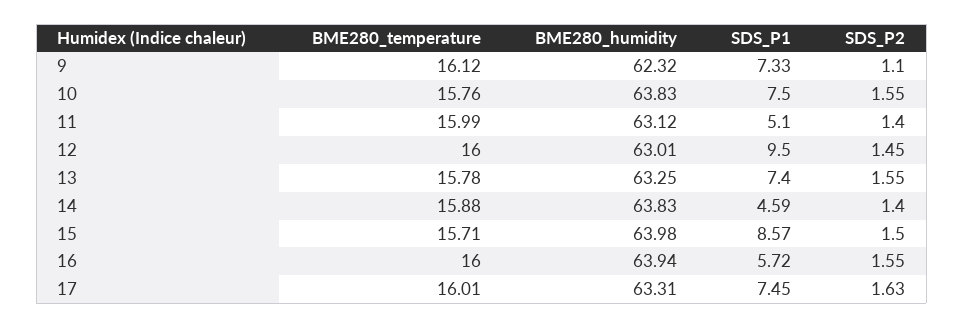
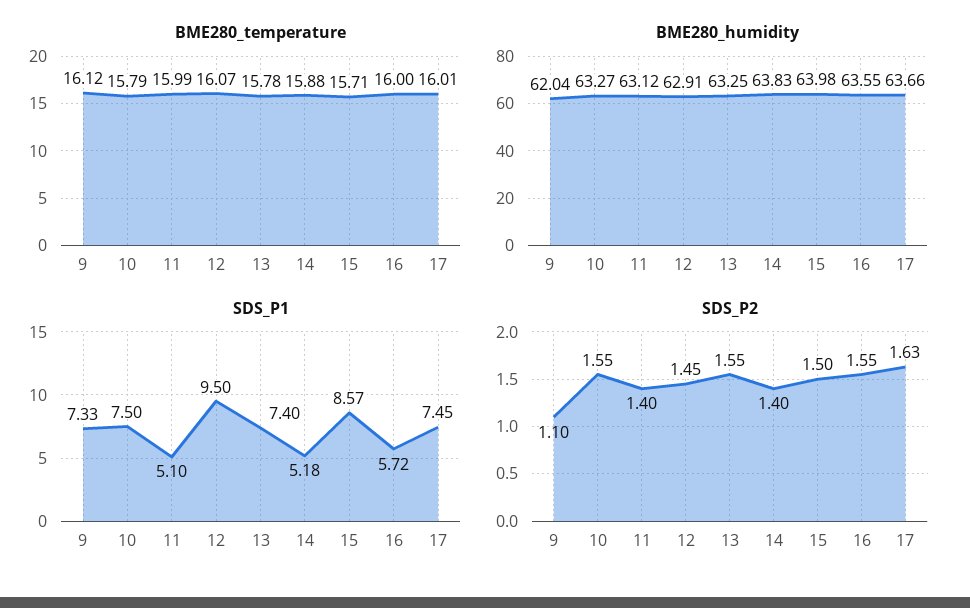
  {
    "BME280_temperature": {
      "9": 16.12,
-     "10": 15.76,
+     "10": 15.79,
      "11": 15.99,
-     "12": 16,
+     "12": 16.07,
      "13": 15.78,
      "14": 15.88,
      "15": 15.71,
      "16": 16,
      "17": 16.01
    },
    "BME280_humidity": {
-     "9": 62.32,
+     "9": 62.04,
-     "10": 63.83,
+     "10": 63.27,
      "11": 63.12,
-     "12": 63.01,
+     "12": 62.91,
      "13": 63.25,
      "14": 63.83,
      "15": 63.98,
-     "16": 63.94,
+     "16": 63.55,
-     "17": 63.31
+     "17": 63.66
    },
    "SDS_P1": {
      "9": 7.33,
      "10": 7.5,
      "11": 5.1,
      "12": 9.5,
      "13": 7.4,
-     "14": 4.59,
+     "14": 5.18,
      "15": 8.57,
      "16": 5.72,
      "17": 7.45
    },
    "SDS_P2": {
      "9": 1.1,
      "10": 1.55,
      "11": 1.4,
      "12": 1.45,
      "13": 1.55,
      "14": 1.4,
      "15": 1.5,
      "16": 1.55,
      "17": 1.63
    }
  }

